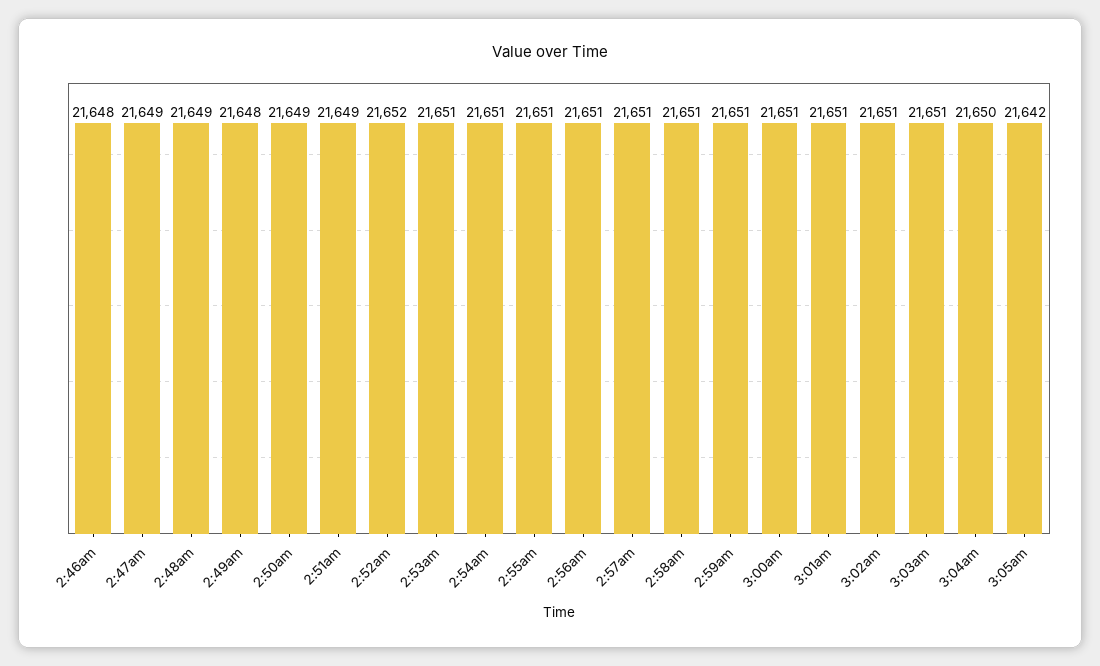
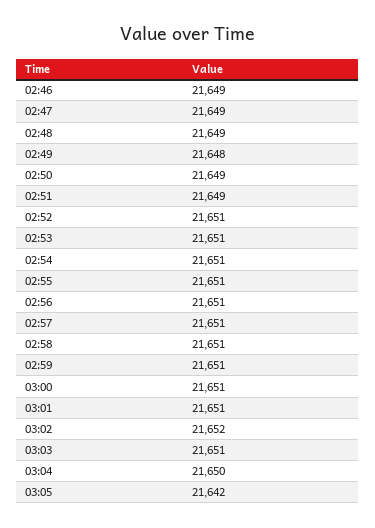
  {
-   "2:46am": 21648,
+   "2:46am": 21649,
    "2:47am": 21649,
    "2:48am": 21649,
    "2:49am": 21648,
    "2:50am": 21649,
    "2:51am": 21649,
-   "2:52am": 21652,
+   "2:52am": 21651,
    "2:53am": 21651,
    "2:54am": 21651,
    "2:55am": 21651,
    "2:56am": 21651,
    "2:57am": 21651,
    "2:58am": 21651,
    "2:59am": 21651,
    "3:00am": 21651,
    "3:01am": 21651,
-   "3:02am": 21651,
+   "3:02am": 21652,
    "3:03am": 21651,
    "3:04am": 21650,
    "3:05am": 21642
  }

